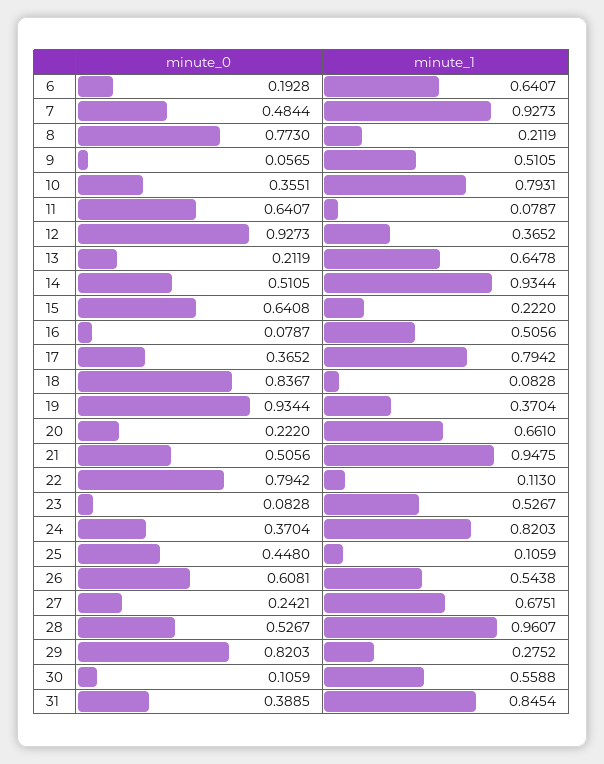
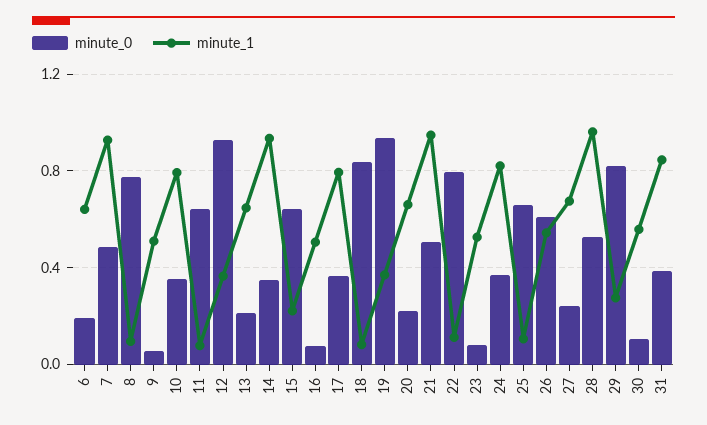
  {
    "minute_0": {
      "6": 0.1928,
      "7": 0.4844,
      "8": 0.773,
      "9": 0.0565,
      "10": 0.3551,
      "11": 0.6407,
      "12": 0.9273,
      "13": 0.2119,
-     "14": 0.5105,
+     "14": 0.35,
      "15": 0.6408,
      "16": 0.0787,
      "17": 0.3652,
      "18": 0.8367,
      "19": 0.9344,
      "20": 0.222,
      "21": 0.5056,
      "22": 0.7942,
      "23": 0.0828,
      "24": 0.3704,
-     "25": 0.448,
+     "25": 0.65,
      "26": 0.6081,
      "27": 0.2421,
      "28": 0.5267,
      "29": 0.8203,
      "30": 0.1059,
      "31": 0.3885
    },
    "minute_1": {
      "6": 0.6407,
      "7": 0.9273,
-     "8": 0.2119,
+     "8": 0.1,
      "9": 0.5105,
      "10": 0.7931,
      "11": 0.0787,
      "12": 0.3652,
      "13": 0.6478,
      "14": 0.9344,
      "15": 0.222,
      "16": 0.5056,
      "17": 0.7942,
      "18": 0.0828,
      "19": 0.3704,
      "20": 0.661,
      "21": 0.9475,
      "22": 0.113,
      "23": 0.5267,
      "24": 0.8203,
      "25": 0.1059,
      "26": 0.5438,
      "27": 0.6751,
      "28": 0.9607,
      "29": 0.2752,
      "30": 0.5588,
      "31": 0.8454
    }
  }

